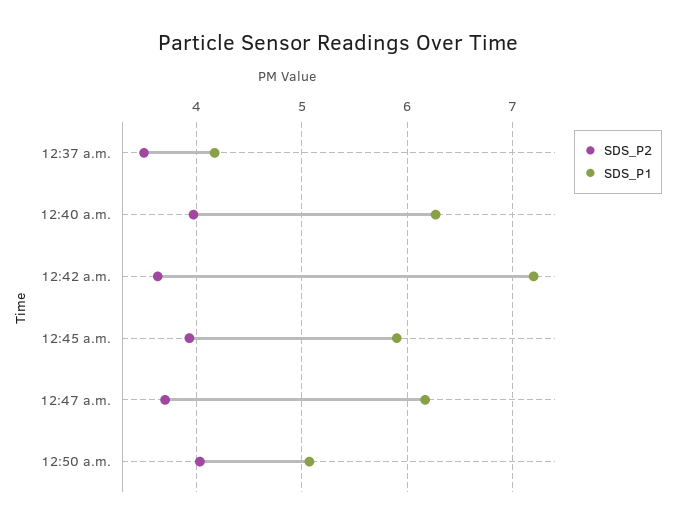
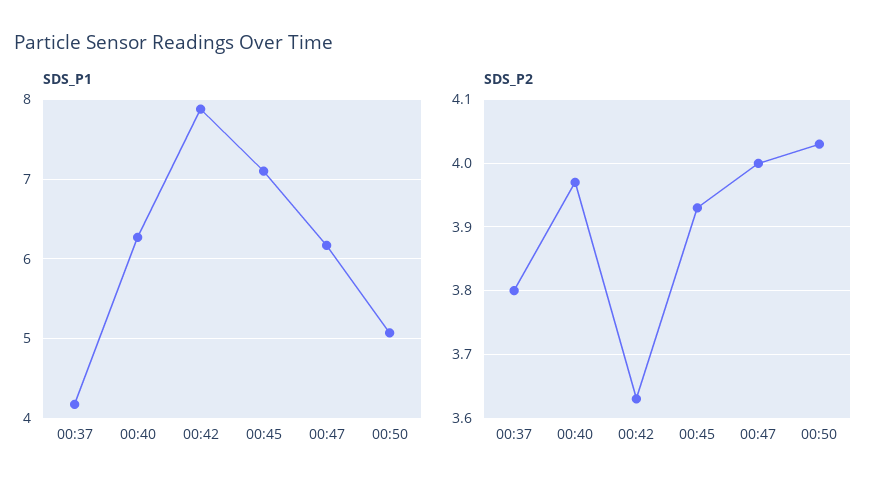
  {
    "SDS_P2": {
-     "12:37 a.m.": 3.5,
+     "12:37 a.m.": 3.8,
      "12:40 a.m.": 3.97,
      "12:42 a.m.": 3.63,
      "12:45 a.m.": 3.93,
-     "12:47 a.m.": 3.7,
+     "12:47 a.m.": 4,
      "12:50 a.m.": 4.03
    },
    "SDS_P1": {
      "12:37 a.m.": 4.2,
      "12:40 a.m.": 6.3,
-     "12:42 a.m.": 7.2,
+     "12:42 a.m.": 7.9,
-     "12:45 a.m.": 5.9,
+     "12:45 a.m.": 7.1,
      "12:47 a.m.": 6.2,
      "12:50 a.m.": 5.1
    }
  }

